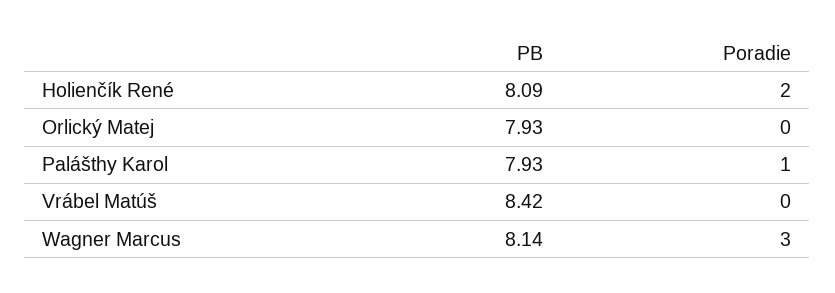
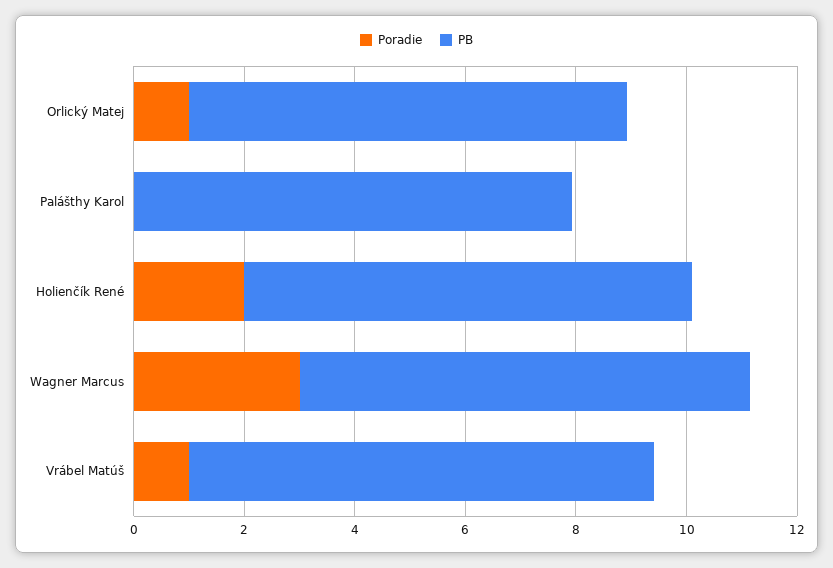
  {
    "PB": {
      "Holienčík René": 8.09,
      "Orlický Matej": 7.93,
      "Palášthy Karol": 7.93,
      "Vrábel Matúš": 8.42,
      "Wagner Marcus": 8.14
    },
    "Poradie": {
      "Holienčík René": 2,
-     "Orlický Matej": 0,
+     "Orlický Matej": 1,
-     "Palášthy Karol": 1,
+     "Palášthy Karol": 0,
-     "Vrábel Matúš": 0,
+     "Vrábel Matúš": 1,
      "Wagner Marcus": 3
    }
  }

